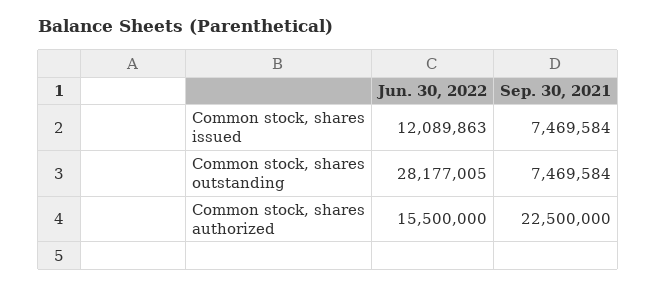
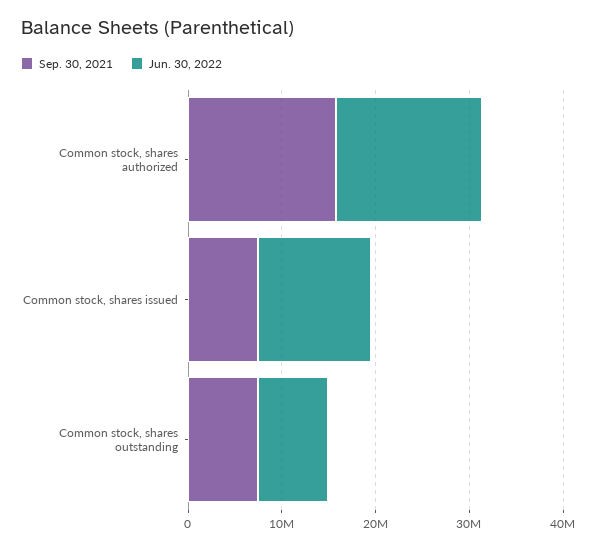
  {
    "Jun. 30, 2022": {
      "Common stock, shares issued": 12089863,
-     "Common stock, shares outstanding": 28177005,
+     "Common stock, shares outstanding": 8000000,
      "Common stock, shares authorized": 15500000
    },
    "Sep. 30, 2021": {
      "Common stock, shares issued": 7469584,
      "Common stock, shares outstanding": 7469584,
-     "Common stock, shares authorized": 22500000
+     "Common stock, shares authorized": 16000000
    }
  }

